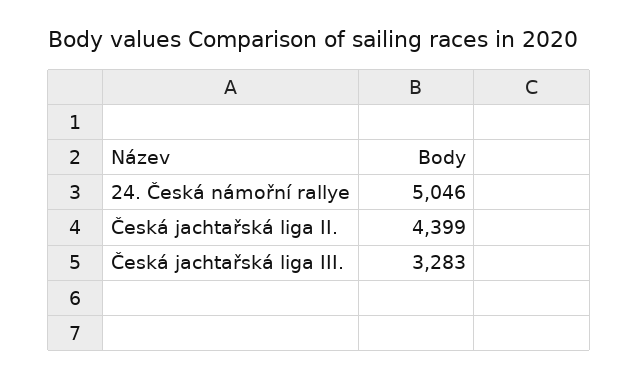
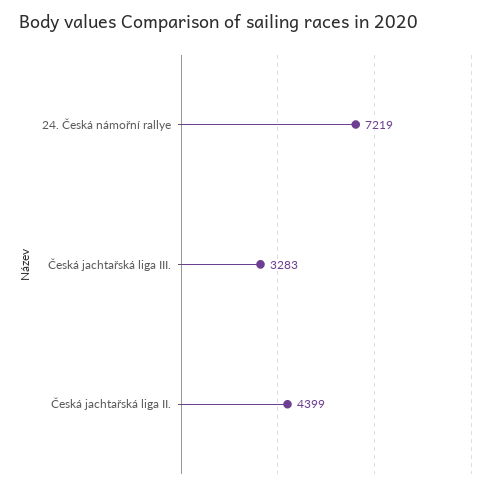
  {
-   "24. Česká námořní rallye": 5046,
+   "24. Česká námořní rallye": 7219,
    "Česká jachtařská liga II.": 4399,
    "Česká jachtařská liga III.": 3283
  }

